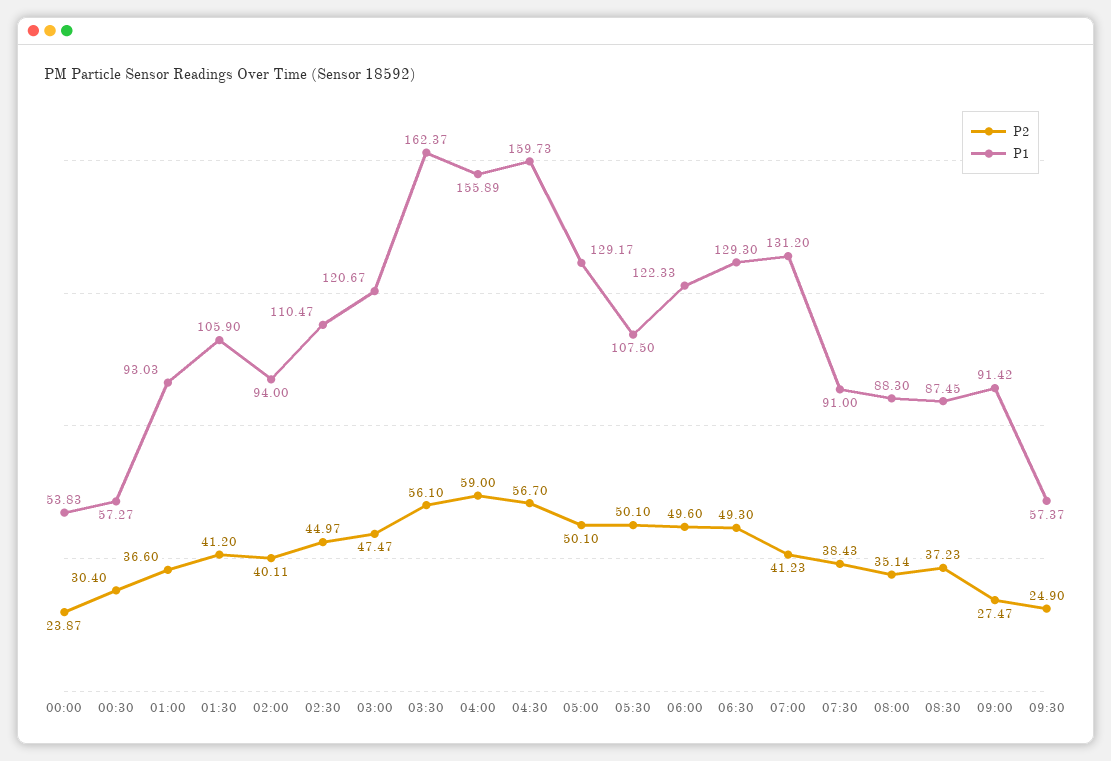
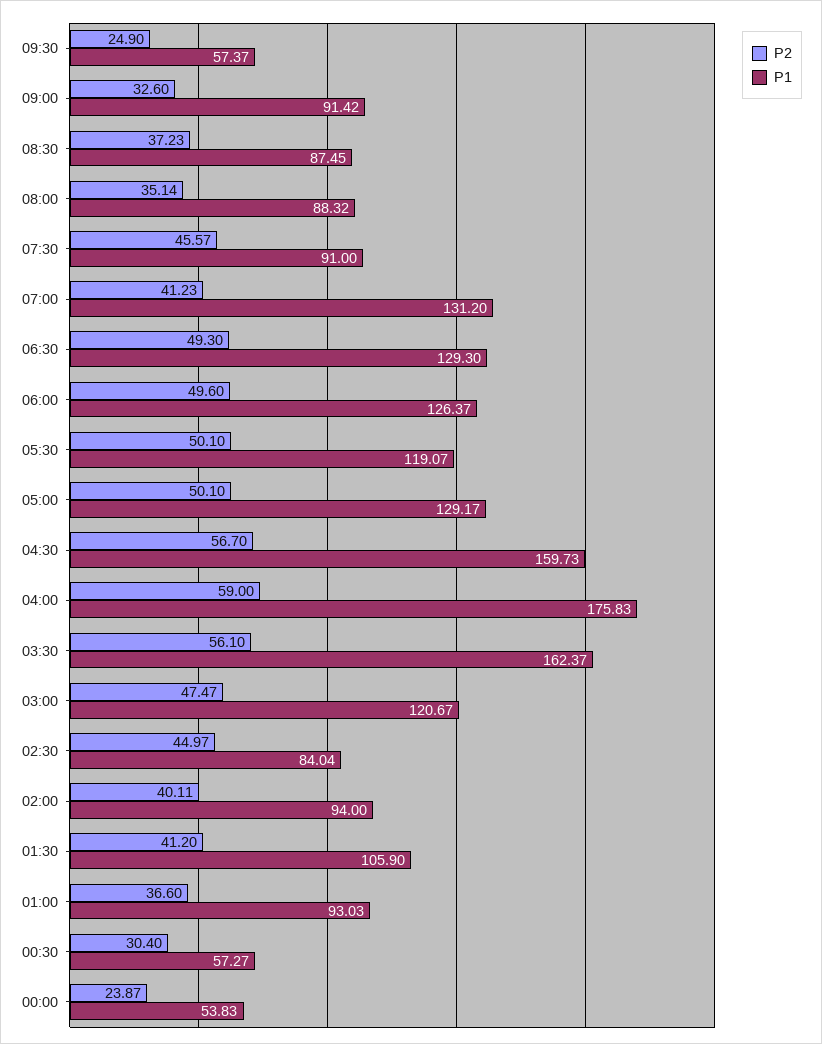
  {
    "P2": {
      "00:00": 23.87,
      "00:30": 30.4,
      "01:00": 36.6,
      "01:30": 41.2,
      "02:00": 40.11,
      "02:30": 44.97,
      "03:00": 47.47,
      "03:30": 56.1,
      "04:00": 59,
      "04:30": 56.7,
      "05:00": 50.1,
      "05:30": 50.1,
      "06:00": 49.6,
      "06:30": 49.3,
      "07:00": 41.23,
-     "07:30": 38.43,
+     "07:30": 45.57,
      "08:00": 35.14,
      "08:30": 37.23,
-     "09:00": 27.47,
+     "09:00": 32.6,
      "09:30": 24.9
    },
    "P1": {
      "00:00": 53.83,
      "00:30": 57.27,
      "01:00": 93.03,
      "01:30": 105.9,
      "02:00": 94,
-     "02:30": 110.47,
+     "02:30": 84.04,
      "03:00": 120.67,
      "03:30": 162.37,
-     "04:00": 155.89,
+     "04:00": 175.83,
      "04:30": 159.73,
      "05:00": 129.17,
-     "05:30": 107.5,
+     "05:30": 119.07,
-     "06:00": 122.33,
+     "06:00": 126.37,
      "06:30": 129.3,
      "07:00": 131.2,
      "07:30": 91,
-     "08:00": 88.3,
+     "08:00": 88.32,
      "08:30": 87.45,
      "09:00": 91.42,
      "09:30": 57.37
    }
  }

